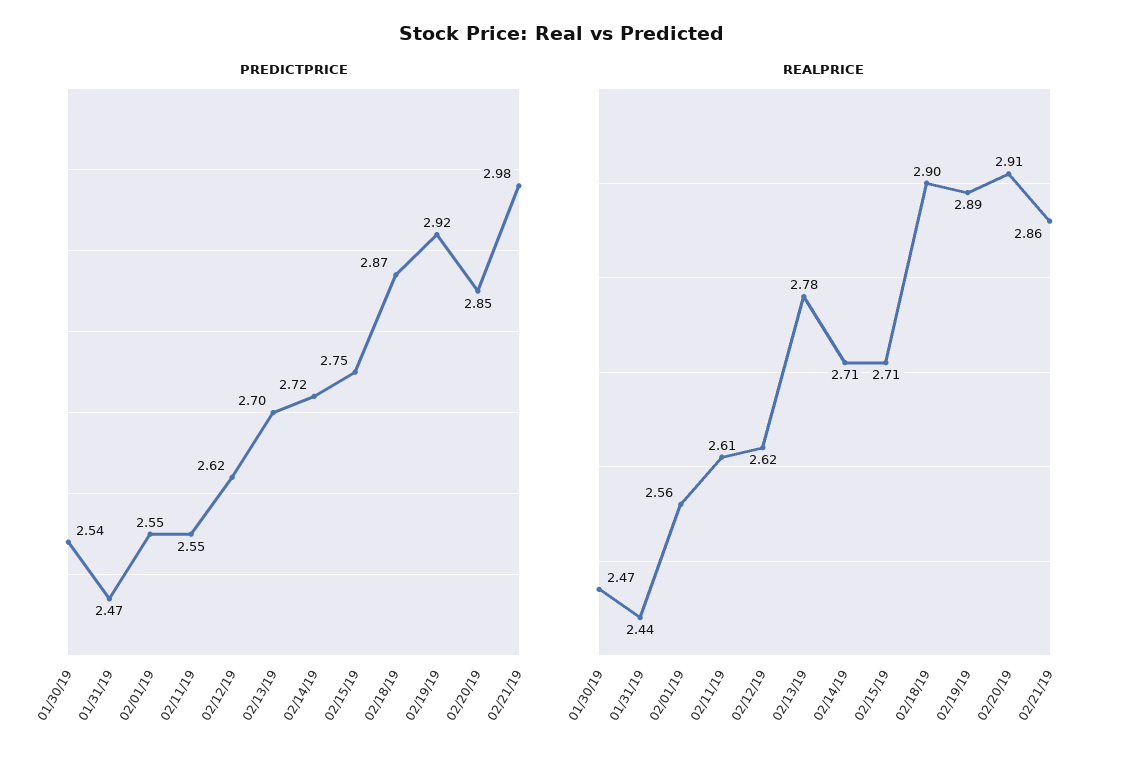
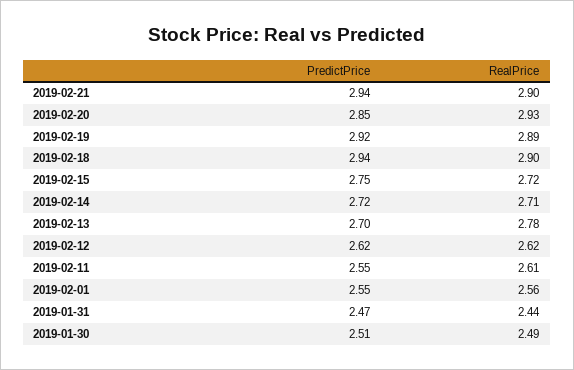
  {
    "PREDICTPRICE": {
-     "01/30/19": 2.54,
+     "01/30/19": 2.51,
      "01/31/19": 2.47,
      "02/01/19": 2.55,
      "02/11/19": 2.55,
      "02/12/19": 2.62,
      "02/13/19": 2.7,
      "02/14/19": 2.72,
      "02/15/19": 2.75,
-     "02/18/19": 2.87,
+     "02/18/19": 2.94,
      "02/19/19": 2.92,
      "02/20/19": 2.85,
-     "02/21/19": 2.98
+     "02/21/19": 2.94
    },
    "REALPRICE": {
-     "01/30/19": 2.47,
+     "01/30/19": 2.49,
      "01/31/19": 2.44,
      "02/01/19": 2.56,
      "02/11/19": 2.61,
      "02/12/19": 2.62,
      "02/13/19": 2.78,
      "02/14/19": 2.71,
-     "02/15/19": 2.71,
+     "02/15/19": 2.72,
      "02/18/19": 2.9,
      "02/19/19": 2.89,
-     "02/20/19": 2.91,
+     "02/20/19": 2.93,
-     "02/21/19": 2.86
+     "02/21/19": 2.9
    }
  }

